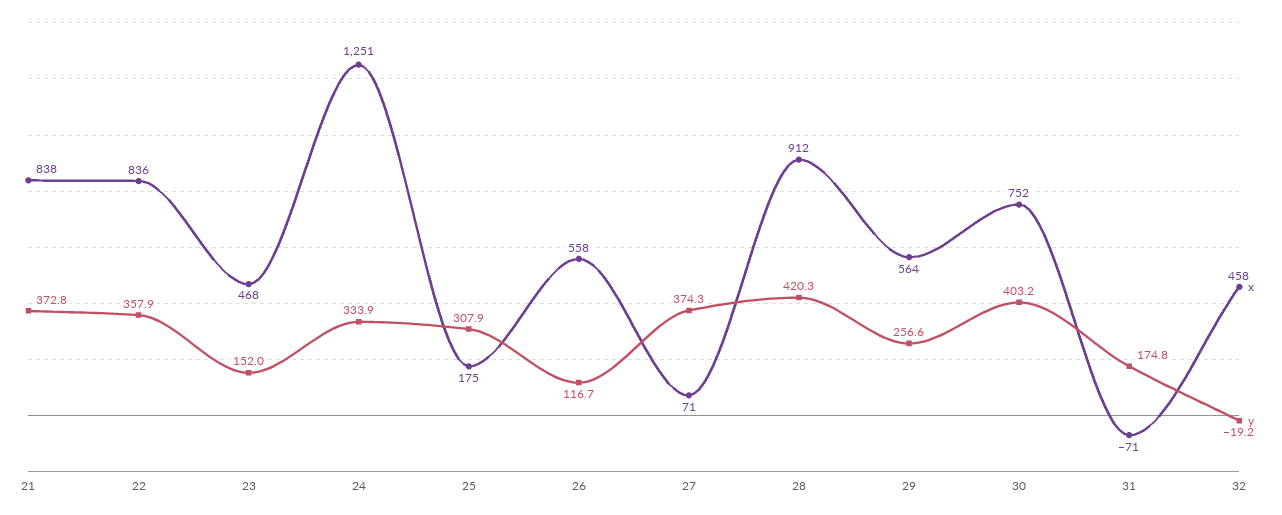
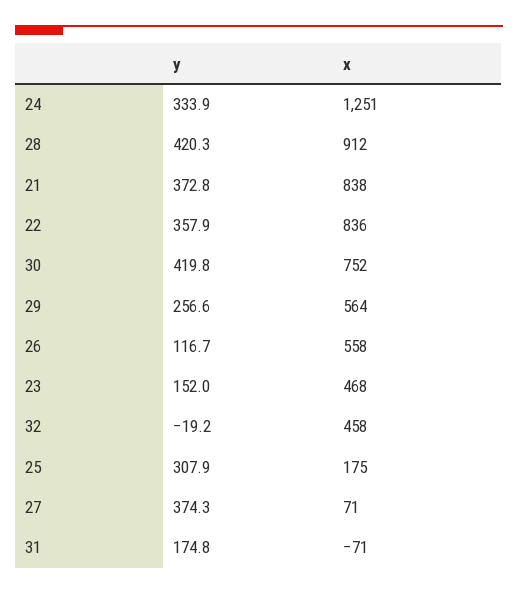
  {
    "x": {
      "21": 838,
      "22": 836,
      "23": 468,
      "24": 1251,
      "25": 175,
      "26": 558,
      "27": 71,
      "28": 912,
      "29": 564,
      "30": 752,
      "31": -71,
      "32": 458
    },
    "y": {
      "21": 372.8,
      "22": 357.9,
      "23": 152,
      "24": 333.9,
      "25": 307.9,
      "26": 116.7,
      "27": 374.3,
      "28": 420.3,
      "29": 256.6,
-     "30": 403.2,
+     "30": 419.8,
      "31": 174.8,
      "32": -19.2
    }
  }

